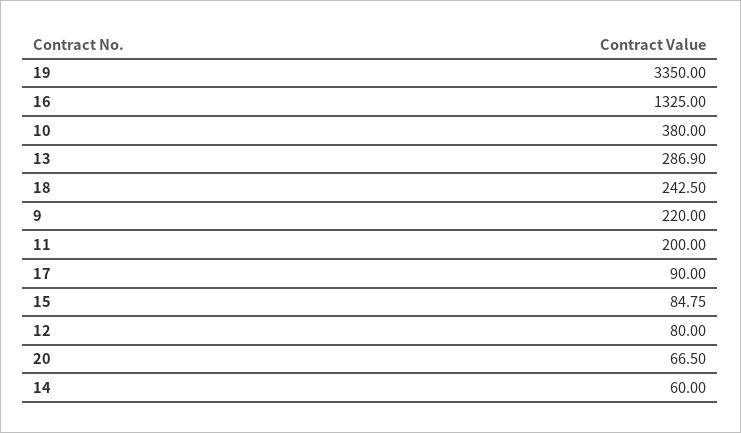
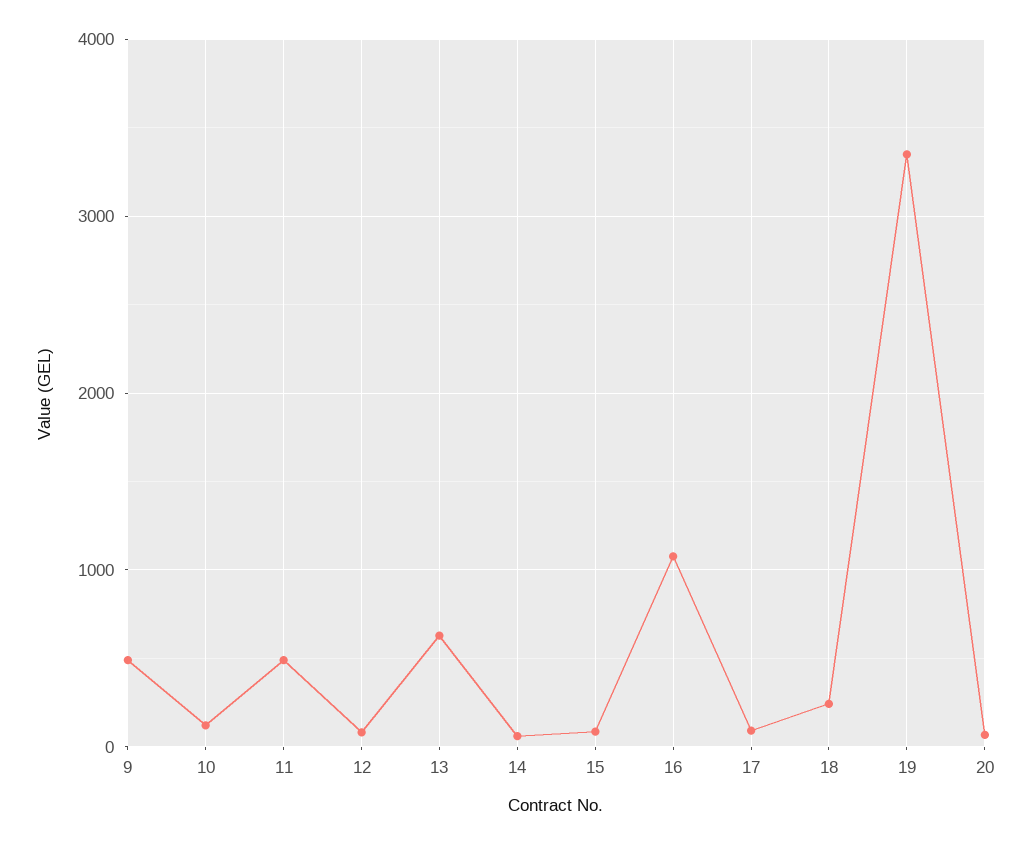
  {
    "19": 3350,
-   "16": 1325,
+   "16": 1100,
-   "10": 380,
+   "10": 100,
-   "13": 286.9,
+   "13": 600,
    "18": 242.5,
-   "9": 220,
+   "9": 500,
-   "11": 200,
+   "11": 500,
    "17": 90,
    "15": 84.75,
    "12": 80,
    "20": 66.5,
    "14": 60
  }

